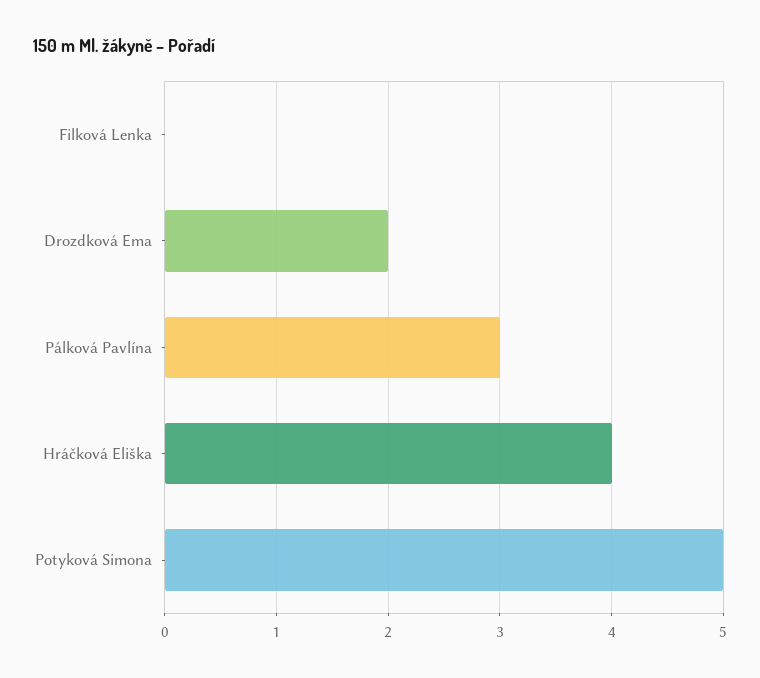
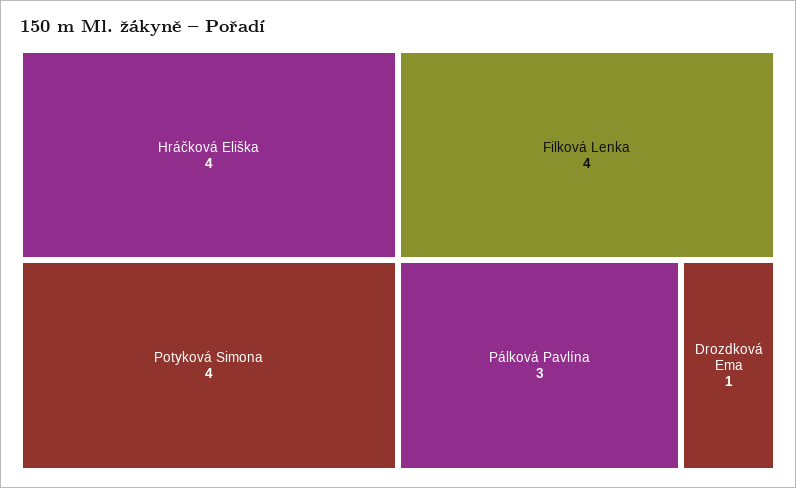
  {
-   "Filková Lenka": 0,
+   "Filková Lenka": 4,
-   "Drozdková Ema": 2,
+   "Drozdková Ema": 1,
    "Pálková Pavlína": 3,
    "Hráčková Eliška": 4,
-   "Potyková Simona": 5
+   "Potyková Simona": 4
  }

